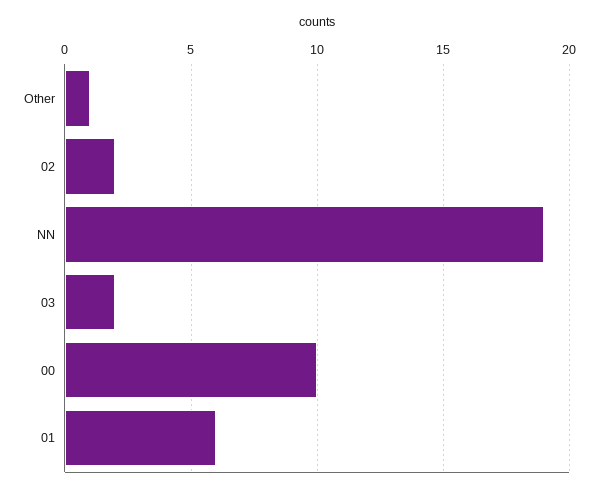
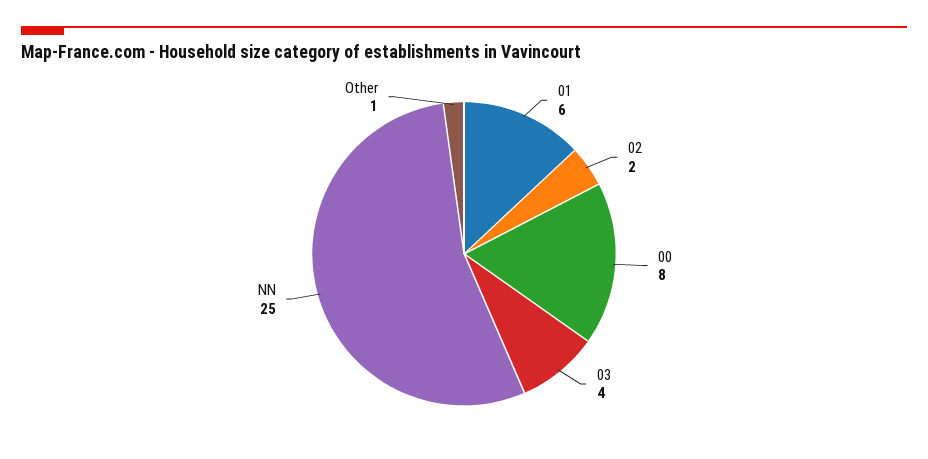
  {
    "Other": 1,
    "02": 2,
-   "NN": 19,
+   "NN": 25,
-   "03": 2,
+   "03": 4,
-   "00": 10,
+   "00": 8,
    "01": 6
  }

